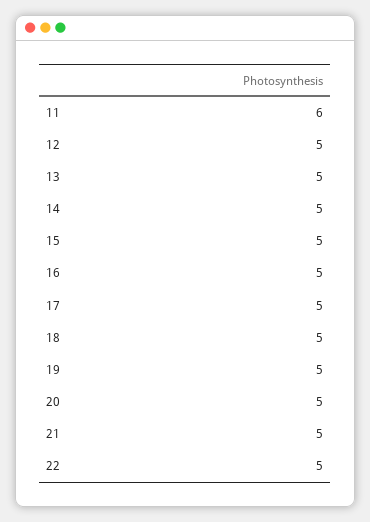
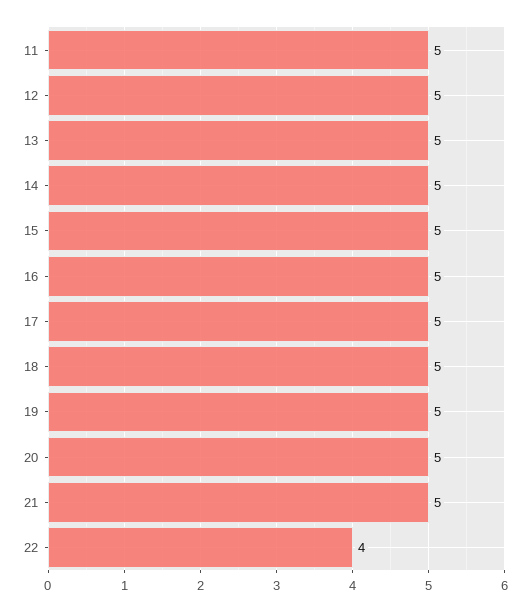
  {
-   "11": 6,
+   "11": 5,
    "12": 5,
    "13": 5,
    "14": 5,
    "15": 5,
    "16": 5,
    "17": 5,
    "18": 5,
    "19": 5,
    "20": 5,
    "21": 5,
-   "22": 5
+   "22": 4
  }

